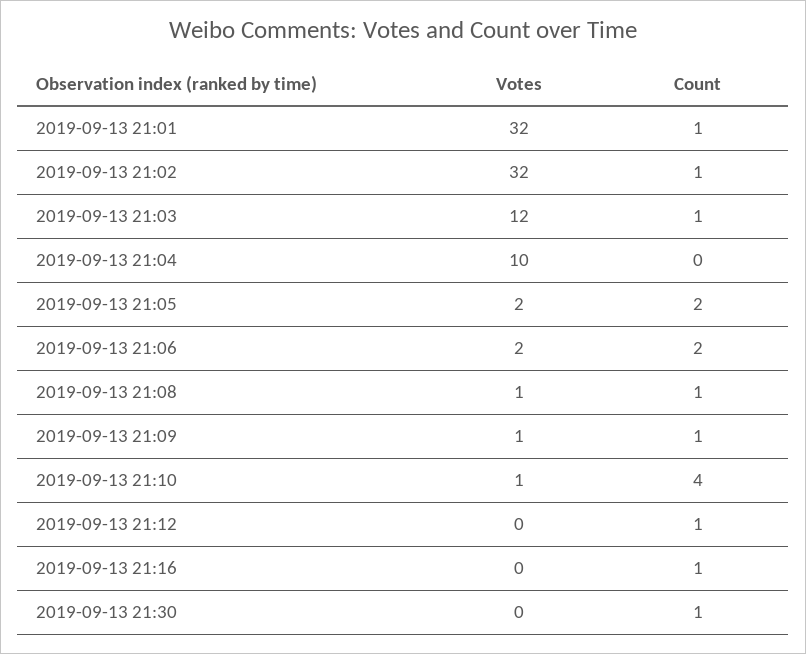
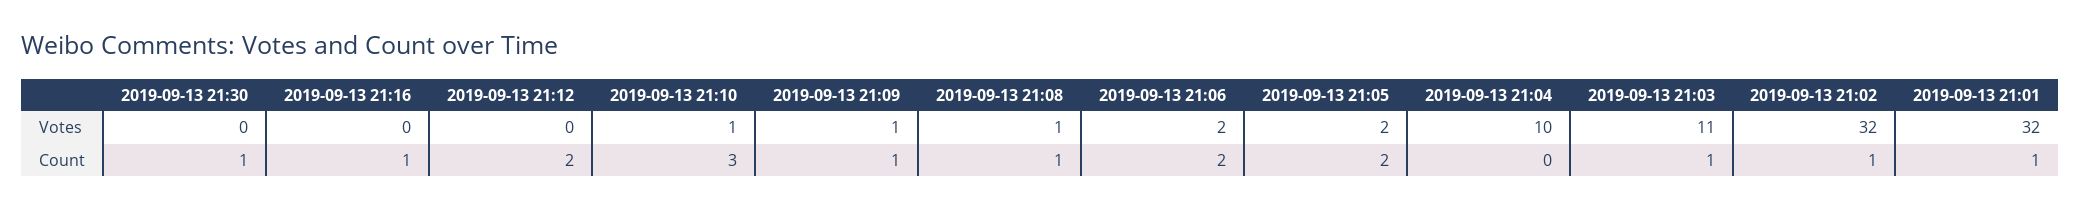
  {
    "Votes": {
      "2019-09-13 21:01": 32,
      "2019-09-13 21:02": 32,
-     "2019-09-13 21:03": 12,
+     "2019-09-13 21:03": 11,
      "2019-09-13 21:04": 10,
      "2019-09-13 21:05": 2,
      "2019-09-13 21:06": 2,
      "2019-09-13 21:08": 1,
      "2019-09-13 21:09": 1,
      "2019-09-13 21:10": 1,
      "2019-09-13 21:12": 0,
      "2019-09-13 21:16": 0,
      "2019-09-13 21:30": 0
    },
    "Count": {
      "2019-09-13 21:01": 1,
      "2019-09-13 21:02": 1,
      "2019-09-13 21:03": 1,
      "2019-09-13 21:04": 0,
      "2019-09-13 21:05": 2,
      "2019-09-13 21:06": 2,
      "2019-09-13 21:08": 1,
      "2019-09-13 21:09": 1,
-     "2019-09-13 21:10": 4,
+     "2019-09-13 21:10": 3,
-     "2019-09-13 21:12": 1,
+     "2019-09-13 21:12": 2,
      "2019-09-13 21:16": 1,
      "2019-09-13 21:30": 1
    }
  }

